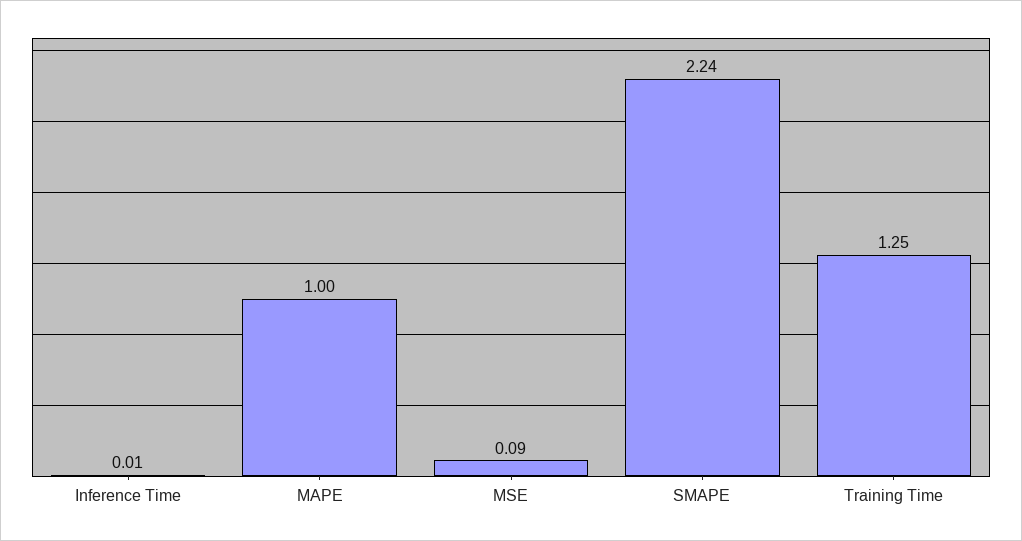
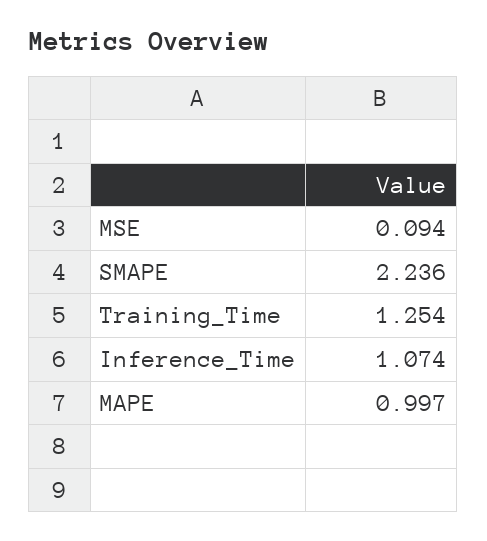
  {
-   "Inference Time": 0.01,
+   "Inference Time": 1.074,
    "MAPE": 0.997,
    "MSE": 0.094,
    "SMAPE": 2.236,
    "Training Time": 1.254
  }

